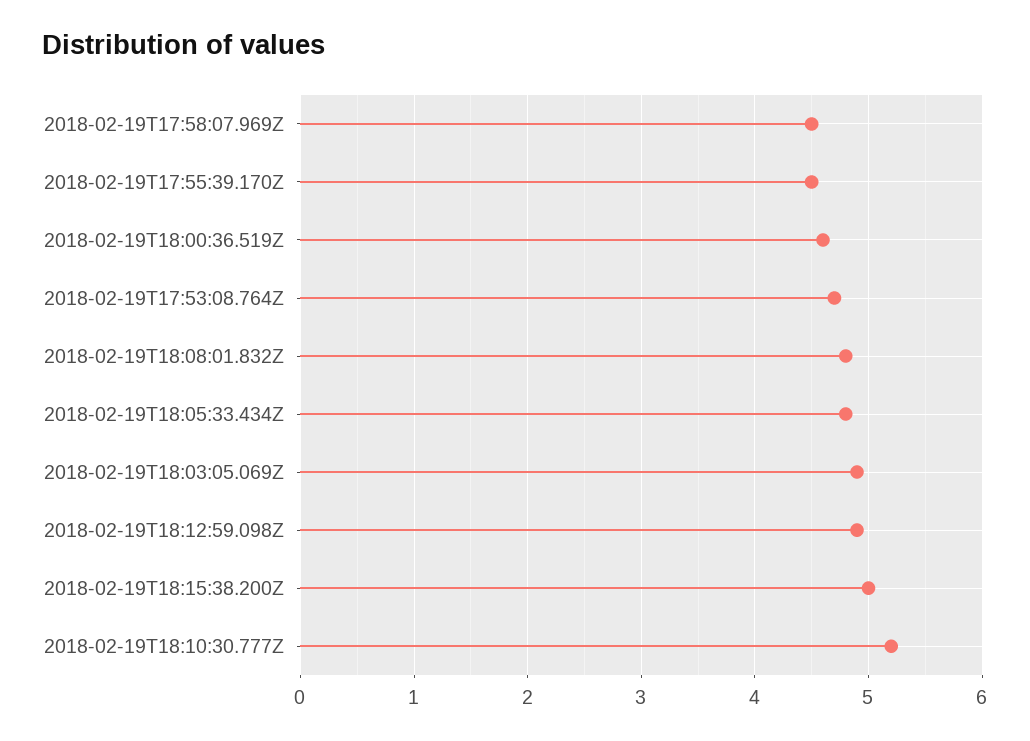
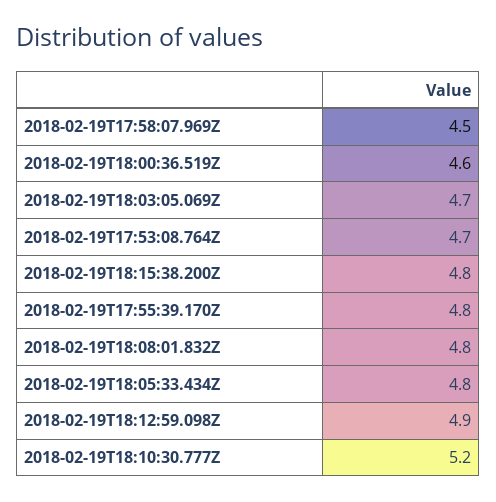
  {
    "2018-02-19T17:58:07.969Z": 4.5,
-   "2018-02-19T17:55:39.170Z": 4.5,
+   "2018-02-19T17:55:39.170Z": 4.8,
    "2018-02-19T18:00:36.519Z": 4.6,
    "2018-02-19T17:53:08.764Z": 4.7,
    "2018-02-19T18:08:01.832Z": 4.8,
    "2018-02-19T18:05:33.434Z": 4.8,
-   "2018-02-19T18:03:05.069Z": 4.9,
+   "2018-02-19T18:03:05.069Z": 4.7,
    "2018-02-19T18:12:59.098Z": 4.9,
-   "2018-02-19T18:15:38.200Z": 5,
+   "2018-02-19T18:15:38.200Z": 4.8,
    "2018-02-19T18:10:30.777Z": 5.2
  }

